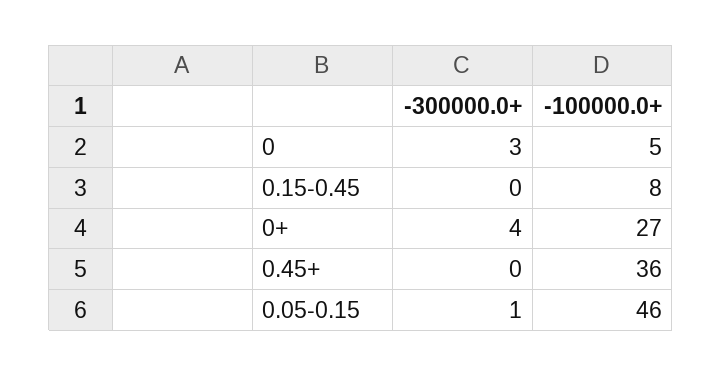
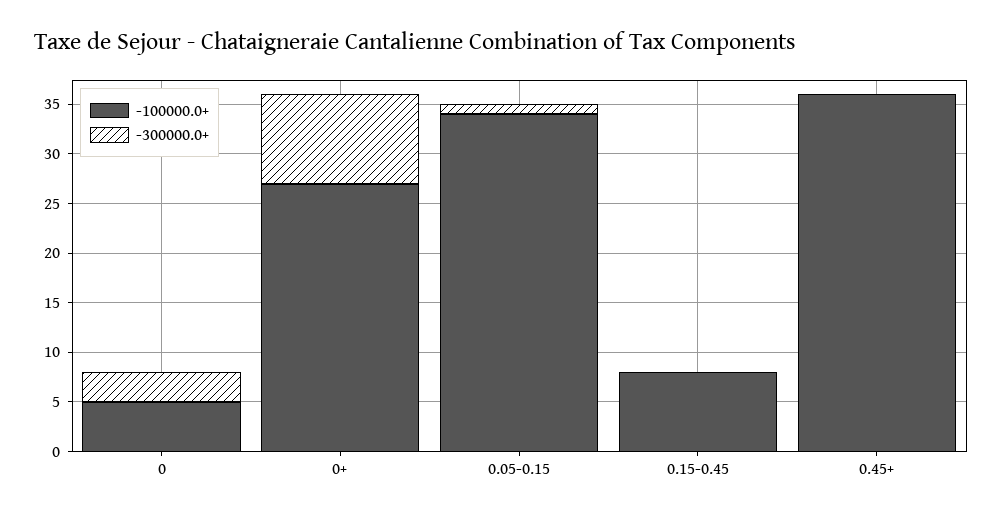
  {
    "-300000.0+": {
      "0": 3,
      "0.15-0.45": 0,
-     "0+": 4,
+     "0+": 9,
      "0.45+": 0,
      "0.05-0.15": 1
    },
    "-100000.0+": {
      "0": 5,
      "0.15-0.45": 8,
      "0+": 27,
      "0.45+": 36,
-     "0.05-0.15": 46
+     "0.05-0.15": 34
    }
  }

